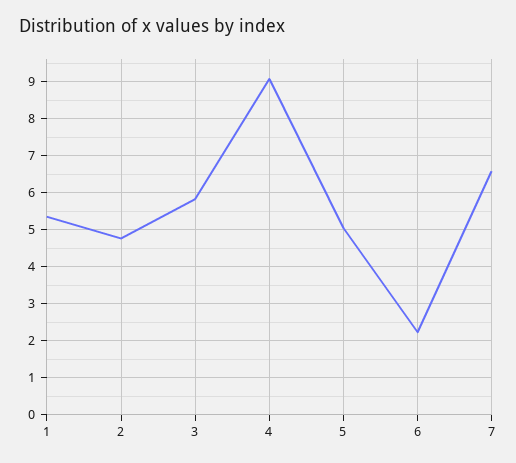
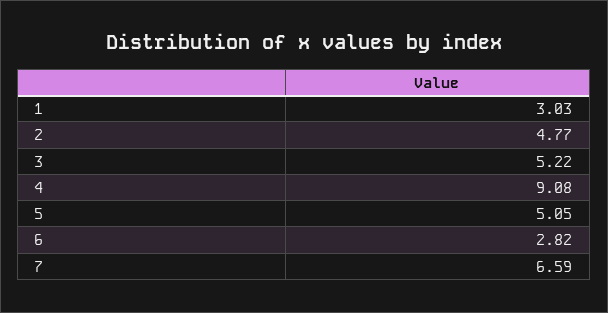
  {
-   "1": 5.4,
+   "1": 3.03,
    "2": 4.77,
-   "3": 5.8,
+   "3": 5.22,
    "4": 9.08,
    "5": 5.05,
-   "6": 2.2,
+   "6": 2.82,
    "7": 6.59
  }

